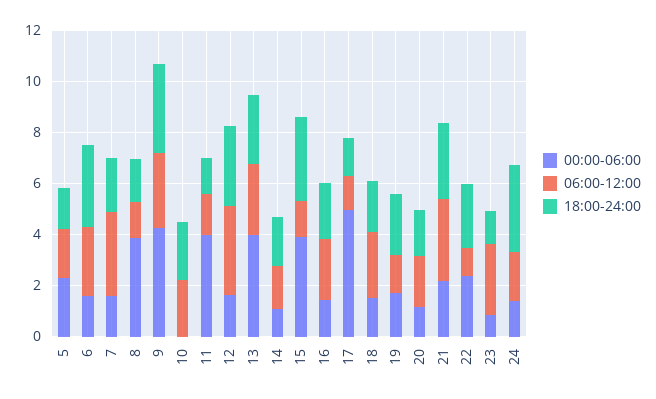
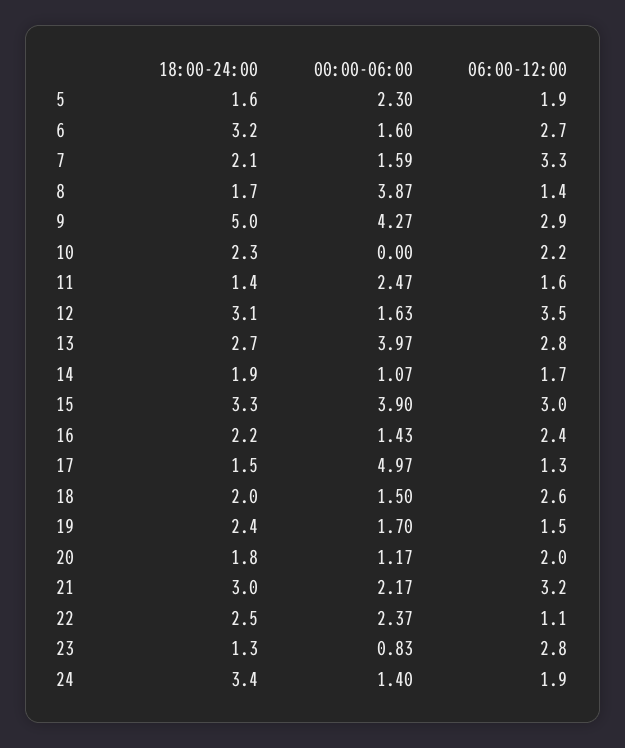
  {
    "00:00-06:00": {
      "5": 2.3,
      "6": 1.6,
      "7": 1.59,
      "8": 3.87,
      "9": 4.27,
      "10": 0,
-     "11": 4,
+     "11": 2.47,
      "12": 1.63,
      "13": 3.97,
      "14": 1.07,
      "15": 3.9,
      "16": 1.43,
      "17": 4.97,
      "18": 1.5,
      "19": 1.7,
      "20": 1.17,
      "21": 2.17,
      "22": 2.37,
      "23": 0.83,
      "24": 1.4
    },
    "06:00-12:00": {
      "5": 1.9,
      "6": 2.7,
      "7": 3.3,
      "8": 1.4,
      "9": 2.9,
      "10": 2.2,
      "11": 1.6,
      "12": 3.5,
      "13": 2.8,
      "14": 1.7,
-     "15": 1.5,
+     "15": 3,
      "16": 2.4,
      "17": 1.3,
      "18": 2.6,
      "19": 1.5,
      "20": 2,
      "21": 3.2,
      "22": 1.1,
      "23": 2.8,
      "24": 1.9
    },
    "18:00-24:00": {
      "5": 1.6,
      "6": 3.2,
      "7": 2.1,
      "8": 1.7,
-     "9": 3.5,
+     "9": 5,
      "10": 2.3,
      "11": 1.4,
      "12": 3.1,
      "13": 2.7,
      "14": 1.9,
      "15": 3.3,
      "16": 2.2,
      "17": 1.5,
      "18": 2,
      "19": 2.4,
      "20": 1.8,
      "21": 3,
      "22": 2.5,
      "23": 1.3,
      "24": 3.4
    }
  }

